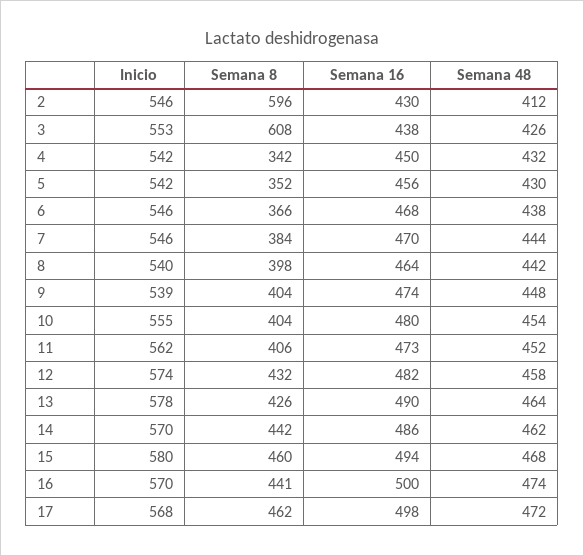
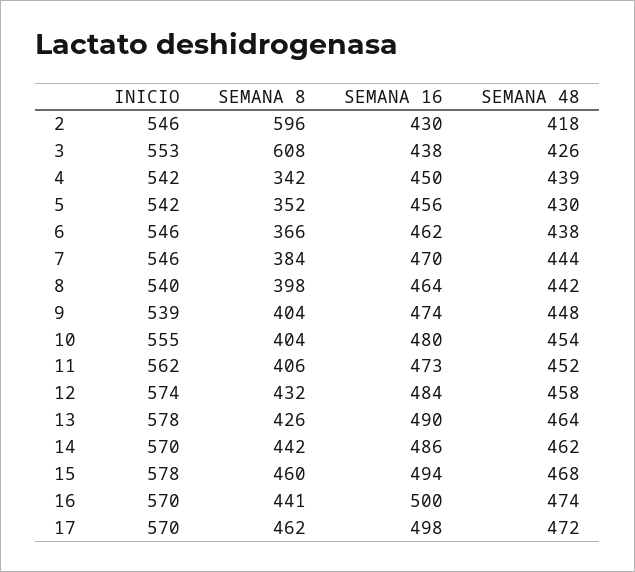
  {
    "Inicio": {
      "2": 546,
      "3": 553,
      "4": 542,
      "5": 542,
      "6": 546,
      "7": 546,
      "8": 540,
      "9": 539,
      "10": 555,
      "11": 562,
      "12": 574,
      "13": 578,
      "14": 570,
-     "15": 580,
+     "15": 578,
      "16": 570,
-     "17": 568
+     "17": 570
    },
    "Semana 8": {
      "2": 596,
      "3": 608,
      "4": 342,
      "5": 352,
      "6": 366,
      "7": 384,
      "8": 398,
      "9": 404,
      "10": 404,
      "11": 406,
      "12": 432,
      "13": 426,
      "14": 442,
      "15": 460,
      "16": 441,
      "17": 462
    },
    "Semana 16": {
      "2": 430,
      "3": 438,
      "4": 450,
      "5": 456,
-     "6": 468,
+     "6": 462,
      "7": 470,
      "8": 464,
      "9": 474,
      "10": 480,
      "11": 473,
-     "12": 482,
+     "12": 484,
      "13": 490,
      "14": 486,
      "15": 494,
      "16": 500,
      "17": 498
    },
    "Semana 48": {
-     "2": 412,
+     "2": 418,
      "3": 426,
-     "4": 432,
+     "4": 439,
      "5": 430,
      "6": 438,
      "7": 444,
      "8": 442,
      "9": 448,
      "10": 454,
      "11": 452,
      "12": 458,
      "13": 464,
      "14": 462,
      "15": 468,
      "16": 474,
      "17": 472
    }
  }

